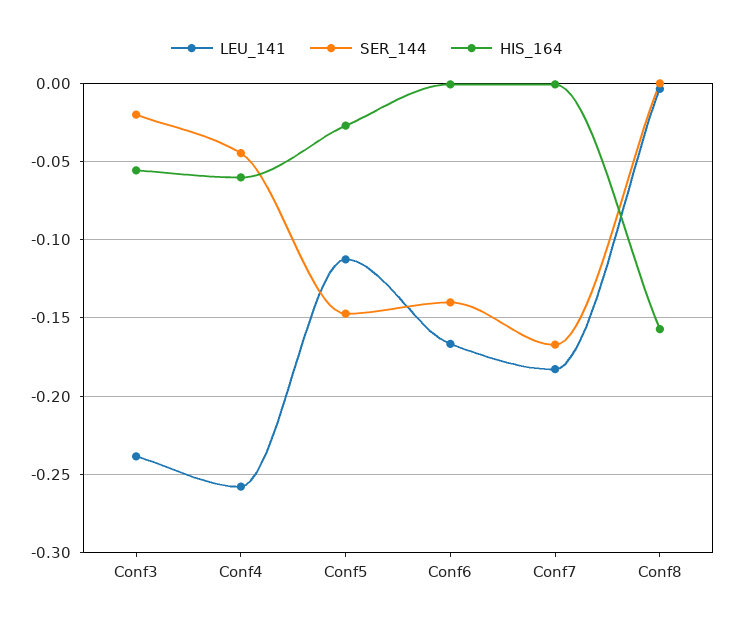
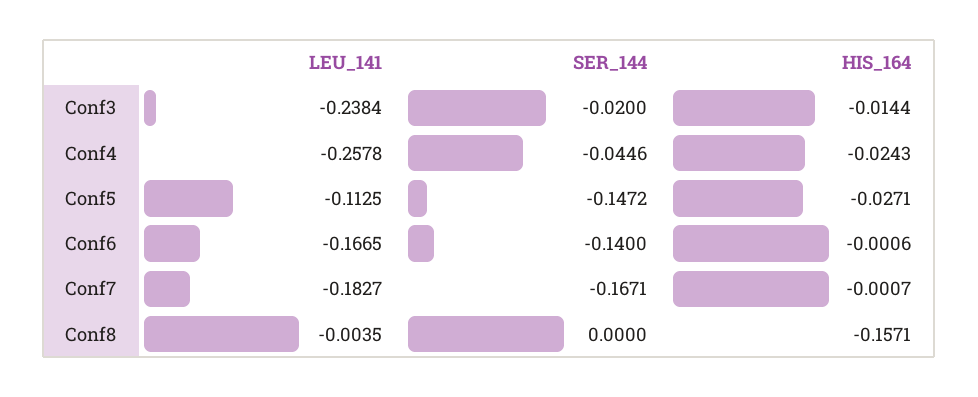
  {
    "LEU_141": {
      "Conf3": -0.2384,
      "Conf4": -0.2578,
      "Conf5": -0.1125,
      "Conf6": -0.1665,
      "Conf7": -0.1827,
      "Conf8": -0.0035
    },
    "SER_144": {
      "Conf3": -0.02,
      "Conf4": -0.0446,
      "Conf5": -0.1472,
      "Conf6": -0.14,
      "Conf7": -0.1671,
      "Conf8": 0
    },
    "HIS_164": {
-     "Conf3": -0.055,
+     "Conf3": -0.0144,
-     "Conf4": -0.06,
+     "Conf4": -0.0243,
      "Conf5": -0.0271,
      "Conf6": -0.0006,
      "Conf7": -0.0007,
      "Conf8": -0.1571
    }
  }

